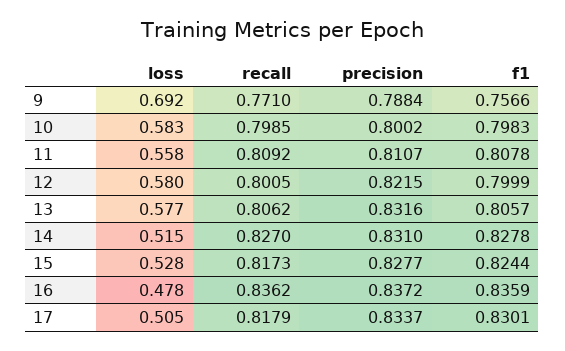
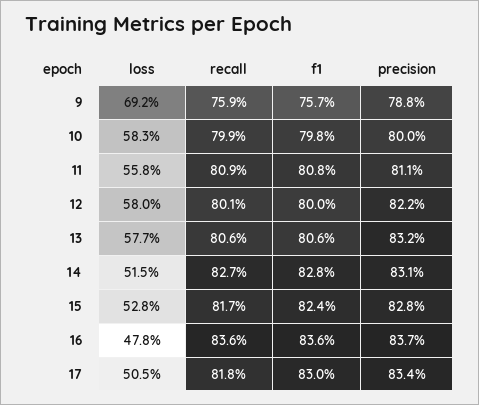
  {
    "loss": {
      "9": 0.692,
      "10": 0.583,
      "11": 0.558,
      "12": 0.58,
      "13": 0.577,
      "14": 0.515,
      "15": 0.528,
      "16": 0.478,
      "17": 0.505
    },
    "recall": {
-     "9": 0.771,
+     "9": 0.759,
      "10": 0.7985,
      "11": 0.8092,
      "12": 0.8005,
      "13": 0.8062,
      "14": 0.827,
      "15": 0.8173,
      "16": 0.8362,
      "17": 0.8179
    },
    "precision": {
      "9": 0.7884,
      "10": 0.8002,
      "11": 0.8107,
      "12": 0.8215,
      "13": 0.8316,
      "14": 0.831,
      "15": 0.8277,
      "16": 0.8372,
      "17": 0.8337
    },
    "f1": {
      "9": 0.7566,
      "10": 0.7983,
      "11": 0.8078,
      "12": 0.7999,
      "13": 0.8057,
      "14": 0.8278,
      "15": 0.8244,
      "16": 0.8359,
      "17": 0.8301
    }
  }

